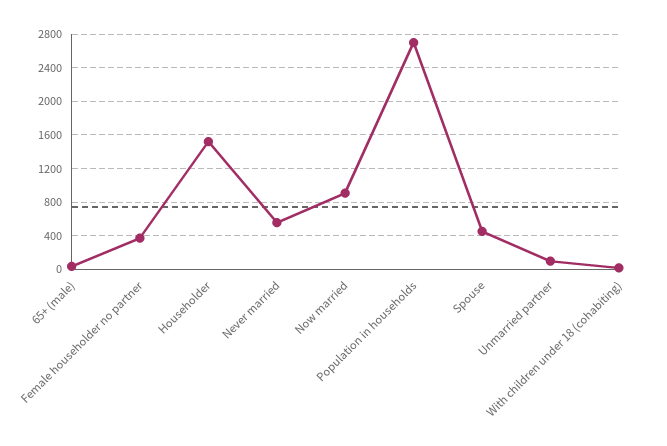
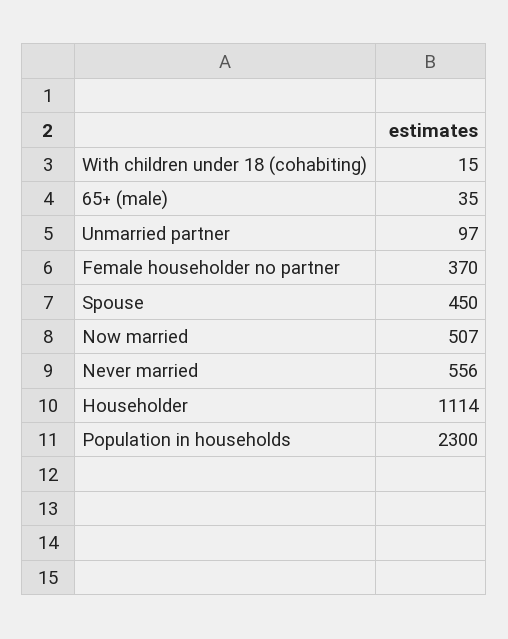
  {
    "65+ (male)": 35,
    "Female householder no partner": 370,
-   "Householder": 1500,
+   "Householder": 1114,
    "Never married": 556,
-   "Now married": 900,
+   "Now married": 507,
-   "Population in households": 2700,
+   "Population in households": 2300,
    "Spouse": 450,
    "Unmarried partner": 97,
    "With children under 18 (cohabiting)": 15
  }

